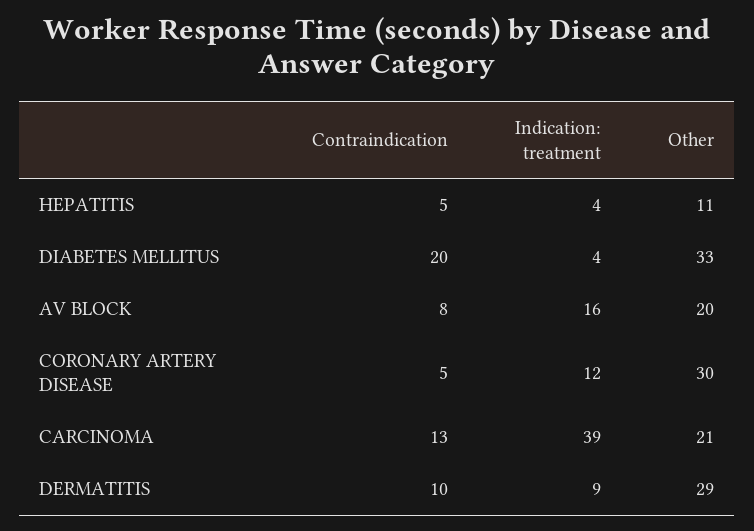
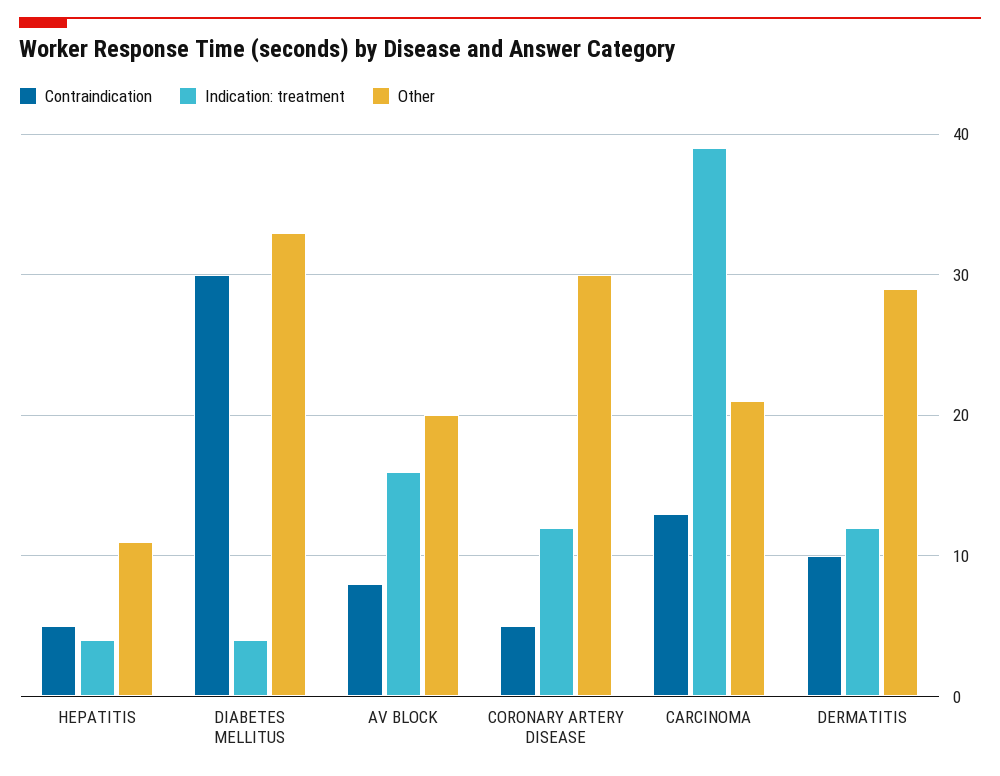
  {
    "Contraindication": {
      "HEPATITIS": 5,
-     "DIABETES MELLITUS": 20,
+     "DIABETES MELLITUS": 30,
      "AV BLOCK": 8,
      "CORONARY ARTERY DISEASE": 5,
      "CARCINOMA": 13,
      "DERMATITIS": 10
    },
    "Indication: treatment": {
      "HEPATITIS": 4,
      "DIABETES MELLITUS": 4,
      "AV BLOCK": 16,
      "CORONARY ARTERY DISEASE": 12,
      "CARCINOMA": 39,
-     "DERMATITIS": 9
+     "DERMATITIS": 12
    },
    "Other": {
      "HEPATITIS": 11,
      "DIABETES MELLITUS": 33,
      "AV BLOCK": 20,
      "CORONARY ARTERY DISEASE": 30,
      "CARCINOMA": 21,
      "DERMATITIS": 29
    }
  }

